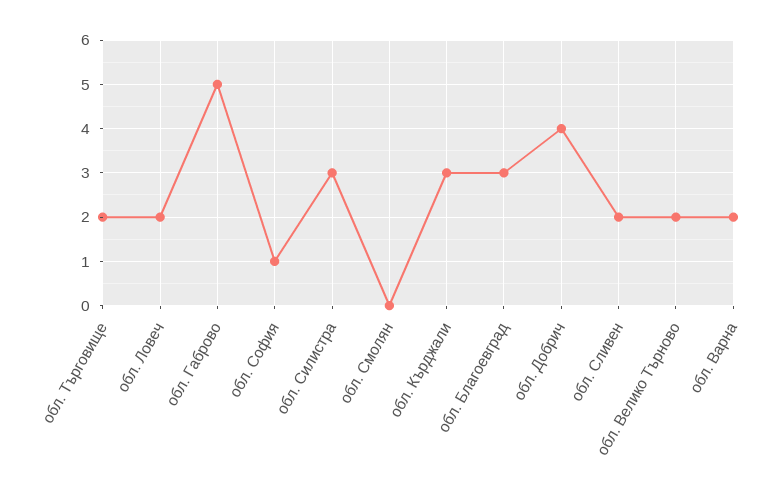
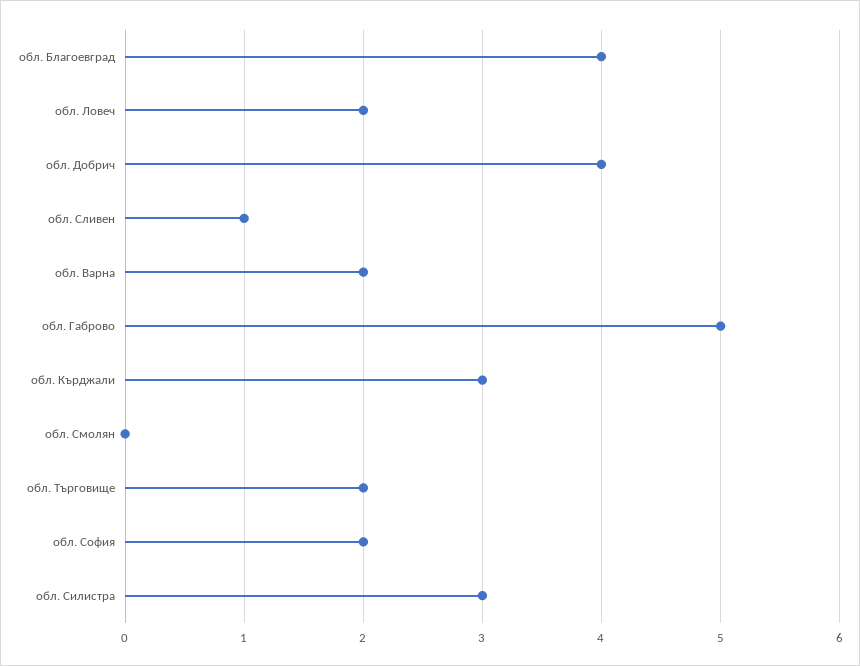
  {
    "обл. Търговище": 2,
    "обл. Ловеч": 2,
    "обл. Габрово": 5,
-   "обл. София": 1,
+   "обл. София": 2,
    "обл. Силистра": 3,
    "обл. Смолян": 0,
    "обл. Кърджали": 3,
-   "обл. Благоевград": 3,
+   "обл. Благоевград": 4,
    "обл. Добрич": 4,
-   "обл. Сливен": 2,
+   "обл. Сливен": 1,
-   "обл. Велико Търново": 2,
    "обл. Варна": 2
  }

